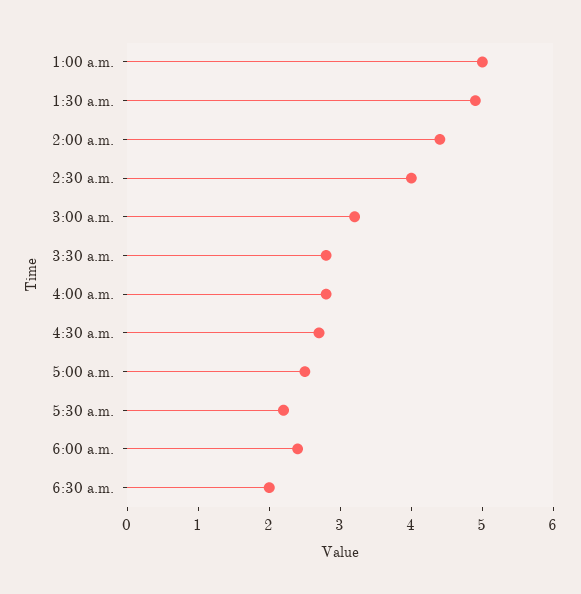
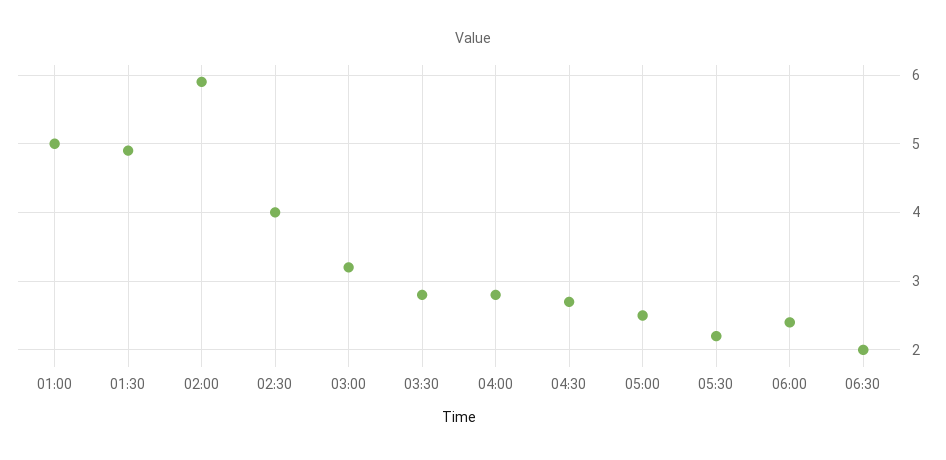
  {
    "1:00 a.m.": 5,
    "1:30 a.m.": 4.9,
-   "2:00 a.m.": 4.5,
+   "2:00 a.m.": 5.9,
    "2:30 a.m.": 4,
    "3:00 a.m.": 3.2,
    "3:30 a.m.": 2.8,
    "4:00 a.m.": 2.8,
    "4:30 a.m.": 2.7,
    "5:00 a.m.": 2.5,
    "5:30 a.m.": 2.2,
    "6:00 a.m.": 2.4,
    "6:30 a.m.": 2
  }

